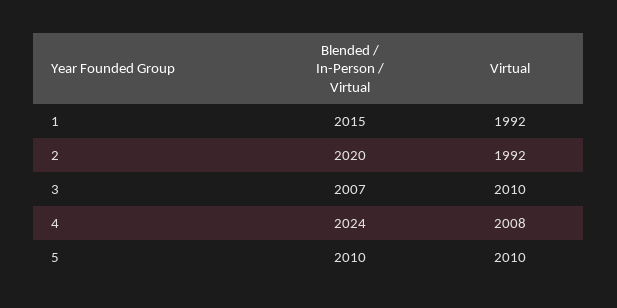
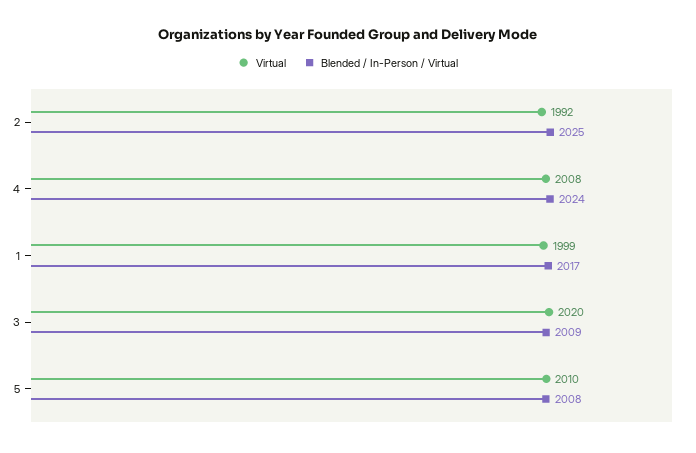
  {
    "Blended / In-Person / Virtual": {
-     "1": 2015,
+     "1": 2017,
-     "2": 2020,
+     "2": 2025,
-     "3": 2007,
+     "3": 2009,
      "4": 2024,
-     "5": 2010
+     "5": 2008
    },
    "Virtual": {
-     "1": 1992,
+     "1": 1999,
      "2": 1992,
-     "3": 2010,
+     "3": 2020,
      "4": 2008,
      "5": 2010
    }
  }

